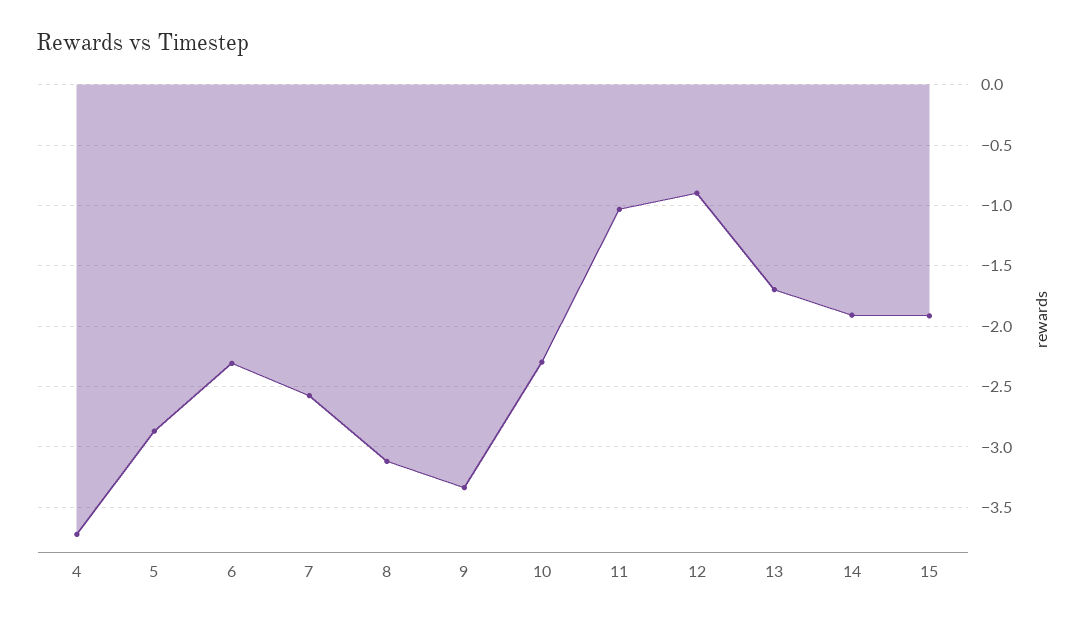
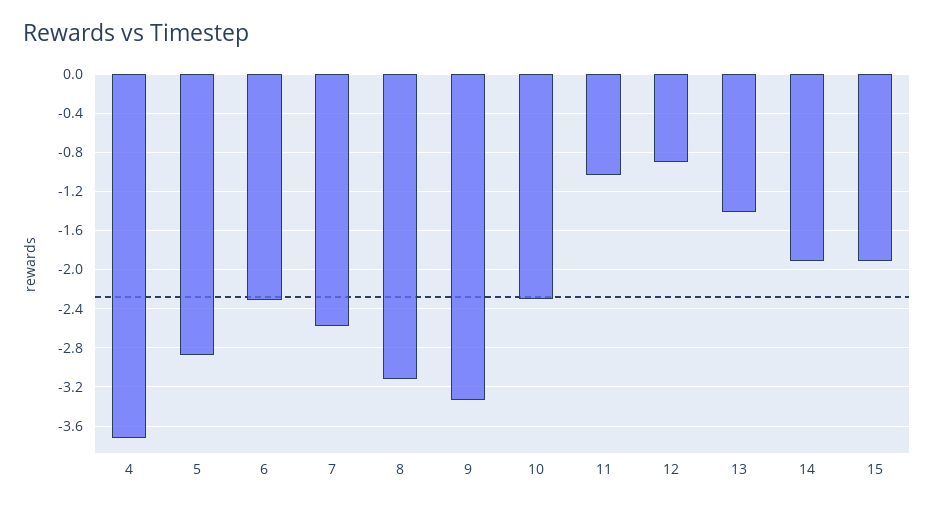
  {
    "4": -3.7,
    "5": -2.85,
    "6": -2.3,
    "7": -2.6,
    "8": -3.1,
    "9": -3.35,
    "10": -2.3,
    "11": -1.05,
    "12": -0.9,
-   "13": -1.7,
+   "13": -1.4,
    "14": -1.9,
    "15": -1.9
  }

